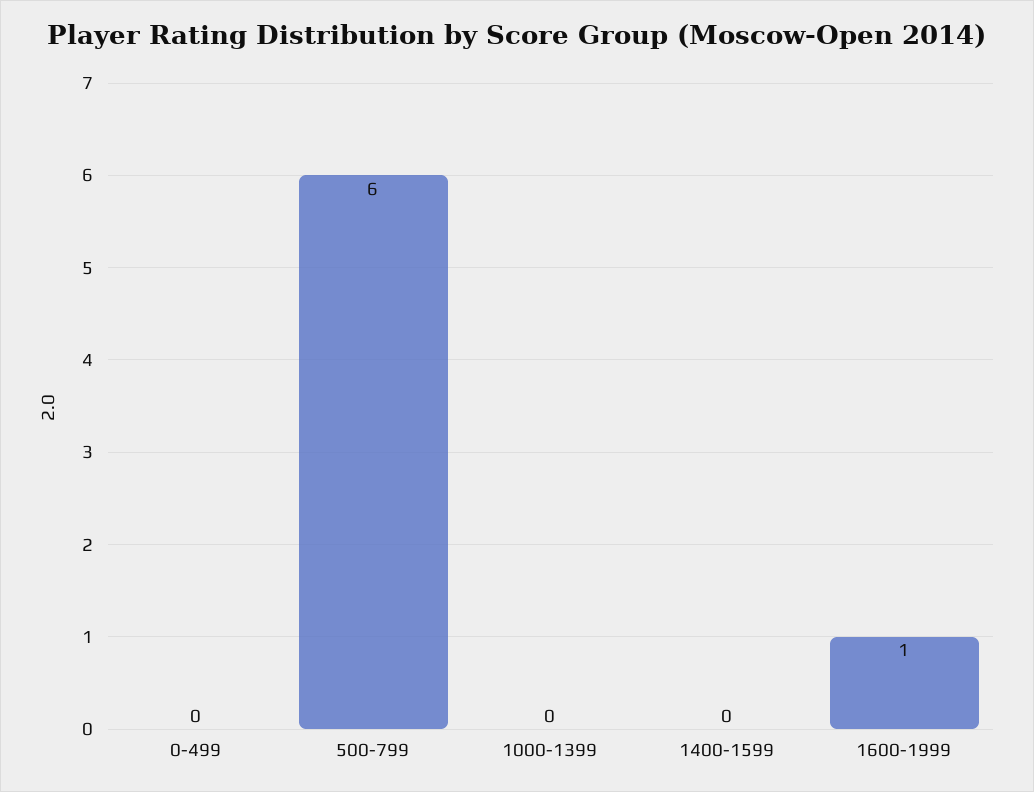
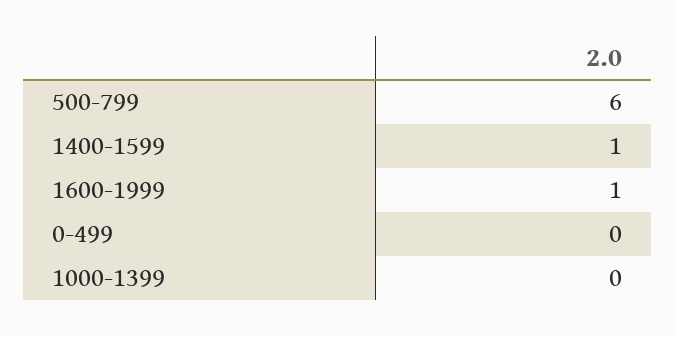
  {
    "0-499": 0,
    "500-799": 6,
    "1000-1399": 0,
-   "1400-1599": 0,
+   "1400-1599": 1,
    "1600-1999": 1
  }

